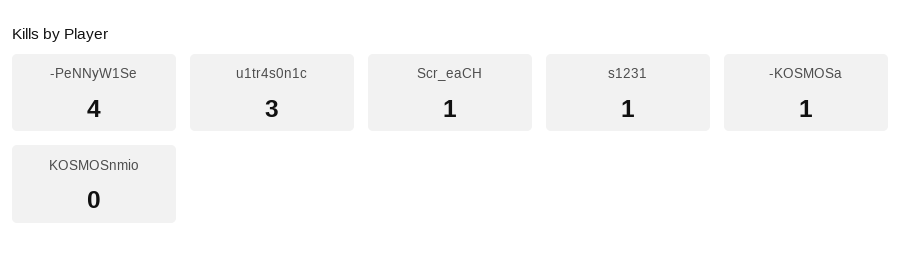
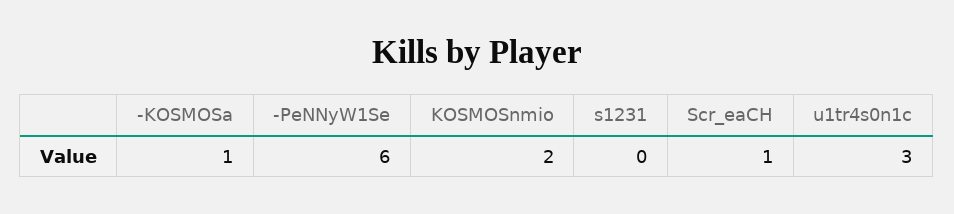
  {
-   "-PeNNyW1Se": 4,
+   "-PeNNyW1Se": 6,
    "u1tr4s0n1c": 3,
    "Scr_eaCH": 1,
-   "s1231": 1,
+   "s1231": 0,
    "-KOSMOSa": 1,
-   "KOSMOSnmio": 0
+   "KOSMOSnmio": 2
  }

